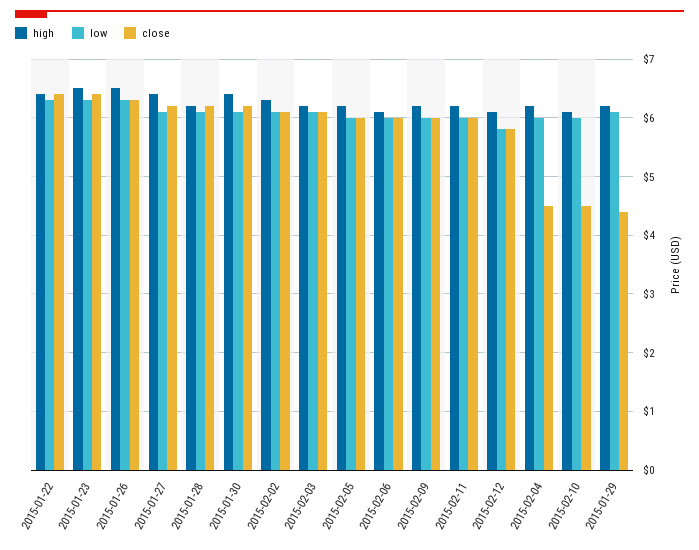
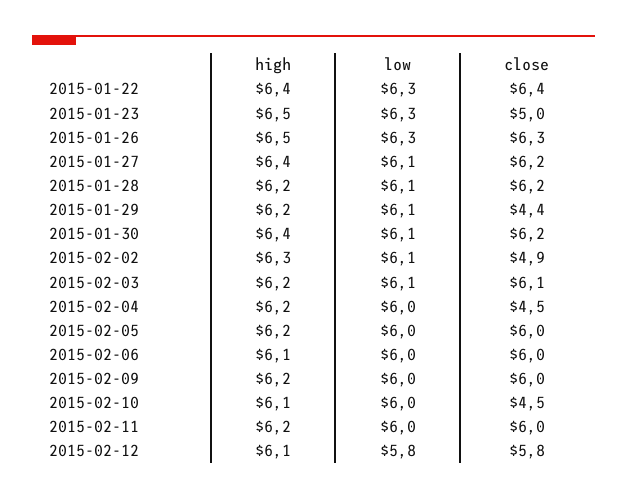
  {
    "high": {
      "2015-01-22": 6.4,
      "2015-01-23": 6.5,
      "2015-01-26": 6.5,
      "2015-01-27": 6.4,
      "2015-01-28": 6.2,
      "2015-01-30": 6.4,
      "2015-02-02": 6.3,
      "2015-02-03": 6.2,
      "2015-02-05": 6.2,
      "2015-02-06": 6.1,
      "2015-02-09": 6.2,
      "2015-02-11": 6.2,
      "2015-02-12": 6.1,
      "2015-02-04": 6.2,
      "2015-02-10": 6.1,
      "2015-01-29": 6.2
    },
    "low": {
      "2015-01-22": 6.3,
      "2015-01-23": 6.3,
      "2015-01-26": 6.3,
      "2015-01-27": 6.1,
      "2015-01-28": 6.1,
      "2015-01-30": 6.1,
      "2015-02-02": 6.1,
      "2015-02-03": 6.1,
      "2015-02-05": 6,
      "2015-02-06": 6,
      "2015-02-09": 6,
      "2015-02-11": 6,
      "2015-02-12": 5.8,
      "2015-02-04": 6,
      "2015-02-10": 6,
      "2015-01-29": 6.1
    },
    "close": {
      "2015-01-22": 6.4,
-     "2015-01-23": 6.5,
+     "2015-01-23": 5,
      "2015-01-26": 6.3,
      "2015-01-27": 6.2,
      "2015-01-28": 6.2,
      "2015-01-30": 6.2,
-     "2015-02-02": 6,
+     "2015-02-02": 4.9,
      "2015-02-03": 6.1,
      "2015-02-05": 6,
      "2015-02-06": 6,
      "2015-02-09": 6,
      "2015-02-11": 6,
      "2015-02-12": 5.8,
      "2015-02-04": 4.5,
      "2015-02-10": 4.5,
      "2015-01-29": 4.4
    }
  }

